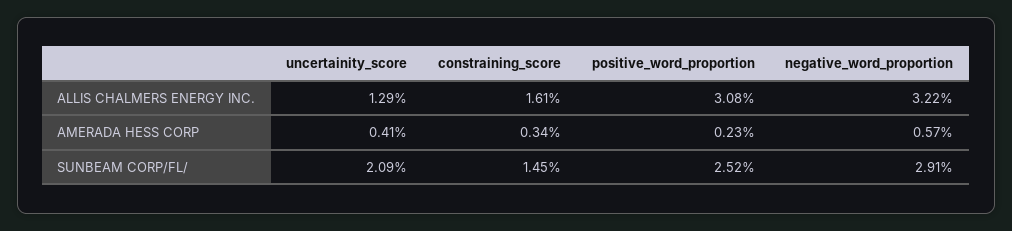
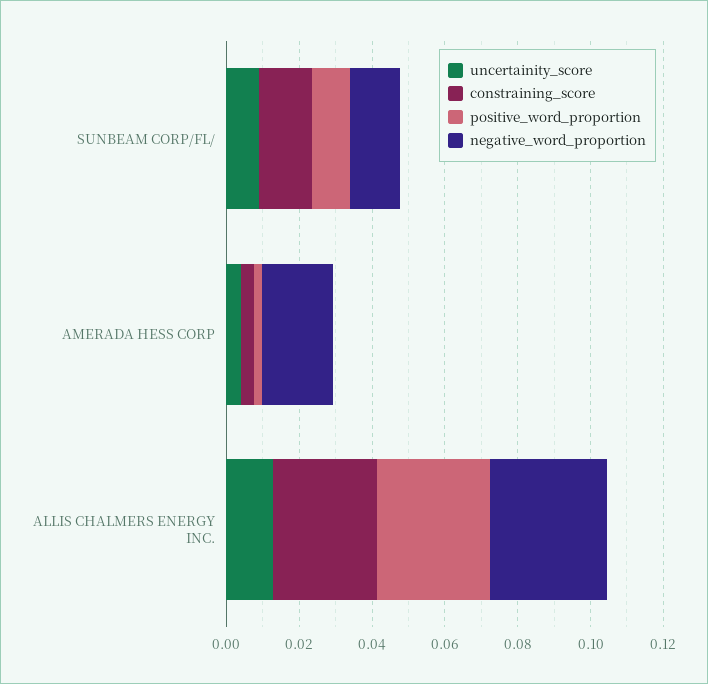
  {
    "uncertainity_score": {
      "ALLIS CHALMERS ENERGY INC.": 0.0129,
      "AMERADA HESS CORP": 0.0041,
-     "SUNBEAM CORP/FL/": 0.0209
+     "SUNBEAM CORP/FL/": 0.01
    },
    "constraining_score": {
-     "ALLIS CHALMERS ENERGY INC.": 0.0161,
+     "ALLIS CHALMERS ENERGY INC.": 0.03,
      "AMERADA HESS CORP": 0.0034,
      "SUNBEAM CORP/FL/": 0.0145
    },
    "positive_word_proportion": {
      "ALLIS CHALMERS ENERGY INC.": 0.0308,
      "AMERADA HESS CORP": 0.0023,
-     "SUNBEAM CORP/FL/": 0.0252
+     "SUNBEAM CORP/FL/": 0.01
    },
    "negative_word_proportion": {
      "ALLIS CHALMERS ENERGY INC.": 0.0322,
-     "AMERADA HESS CORP": 0.0057,
+     "AMERADA HESS CORP": 0.02,
-     "SUNBEAM CORP/FL/": 0.0291
+     "SUNBEAM CORP/FL/": 0.015
    }
  }

